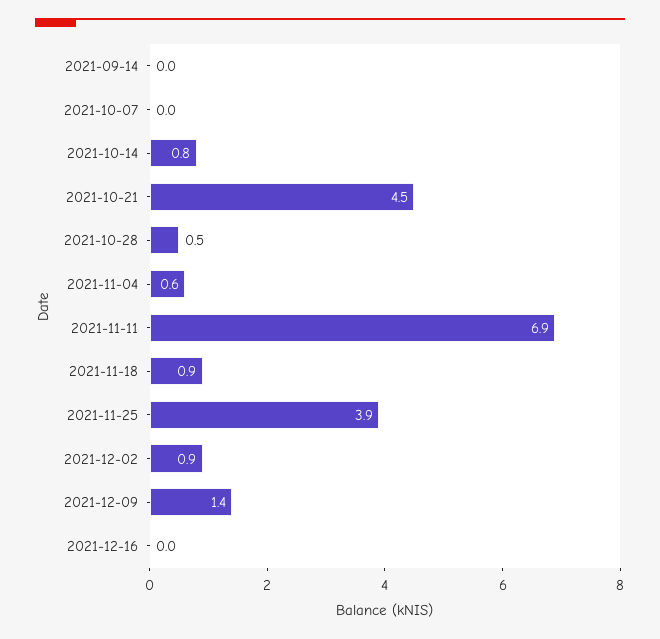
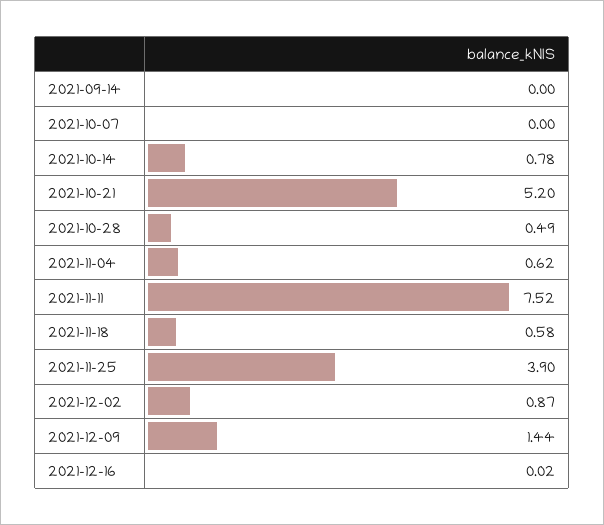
  {
    "2021-09-14": 0,
    "2021-10-07": 0,
    "2021-10-14": 0.78,
-   "2021-10-21": 4.5,
+   "2021-10-21": 5.2,
    "2021-10-28": 0.49,
    "2021-11-04": 0.62,
-   "2021-11-11": 6.9,
+   "2021-11-11": 7.52,
-   "2021-11-18": 0.9,
+   "2021-11-18": 0.58,
    "2021-11-25": 3.9,
    "2021-12-02": 0.87,
    "2021-12-09": 1.44,
    "2021-12-16": 0.02
  }

